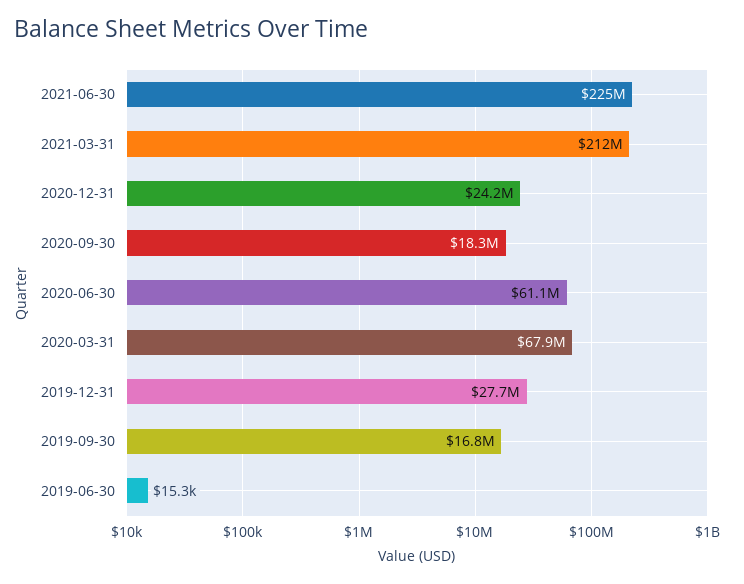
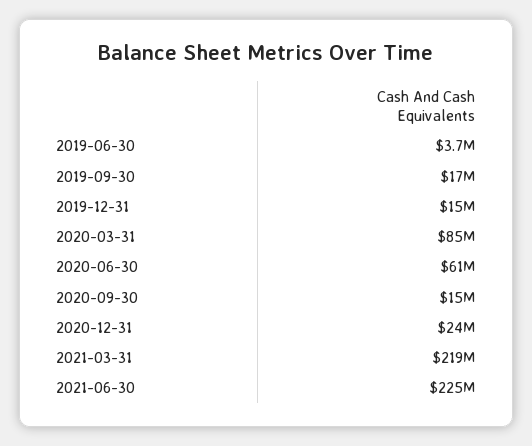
  {
    "2021-06-30": 225000000,
-   "2021-03-31": 212000000,
+   "2021-03-31": 219000000,
    "2020-12-31": 24200000,
-   "2020-09-30": 18300000,
+   "2020-09-30": 15000000,
    "2020-06-30": 61100000,
-   "2020-03-31": 67900000,
+   "2020-03-31": 85000000,
-   "2019-12-31": 27700000,
+   "2019-12-31": 15000000,
    "2019-09-30": 16800000,
-   "2019-06-30": 15300
+   "2019-06-30": 3700000
  }

